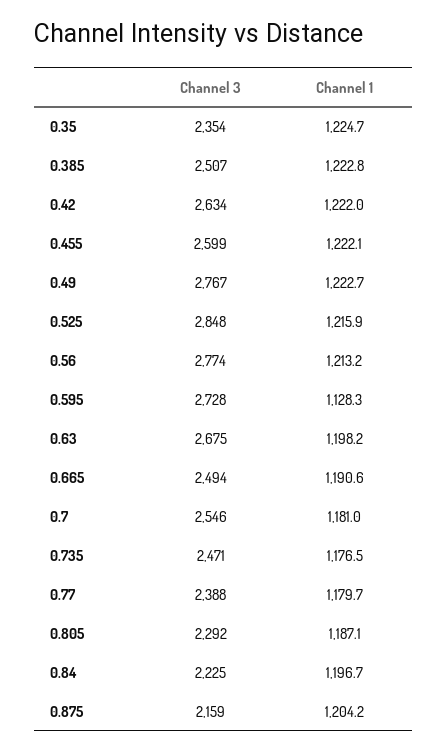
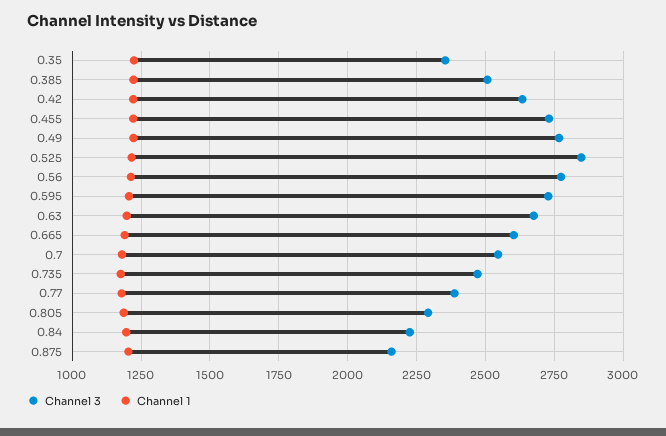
  {
    "Channel 3": {
      "0.35": 2354,
      "0.385": 2507,
      "0.42": 2634,
-     "0.455": 2599,
+     "0.455": 2725,
      "0.49": 2767,
      "0.525": 2848,
      "0.56": 2774,
      "0.595": 2728,
      "0.63": 2675,
-     "0.665": 2494,
+     "0.665": 2600,
      "0.7": 2546,
      "0.735": 2471,
      "0.77": 2388,
      "0.805": 2292,
      "0.84": 2225,
      "0.875": 2159
    },
    "Channel 1": {
      "0.35": 1224.7,
      "0.385": 1222.8,
      "0.42": 1222,
      "0.455": 1222.1,
      "0.49": 1222.7,
      "0.525": 1215.9,
      "0.56": 1213.2,
-     "0.595": 1128.3,
+     "0.595": 1200,
      "0.63": 1198.2,
      "0.665": 1190.6,
      "0.7": 1181,
      "0.735": 1176.5,
      "0.77": 1179.7,
      "0.805": 1187.1,
      "0.84": 1196.7,
      "0.875": 1204.2
    }
  }

